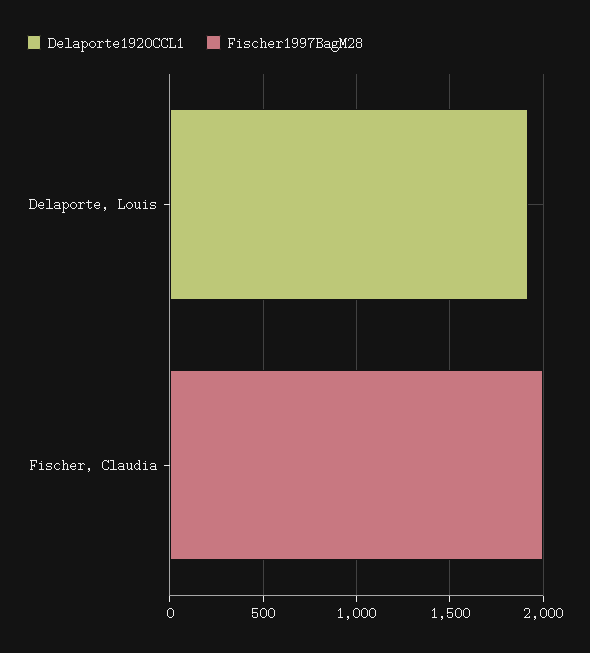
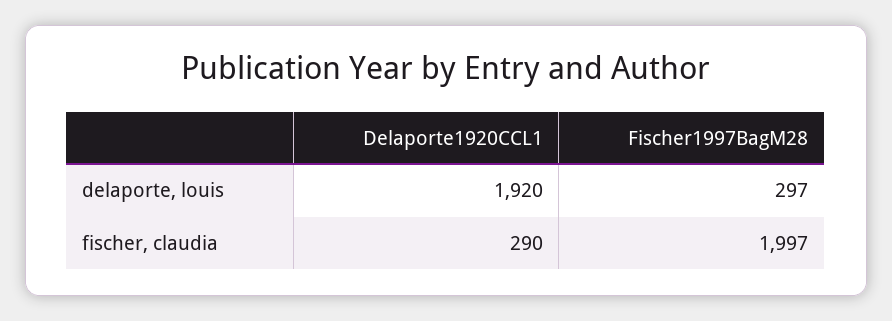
  {
    "Delaporte1920CCL1": {
      "Delaporte, Louis": 1920,
-     "Fischer, Claudia": 0
+     "Fischer, Claudia": 290
    },
    "Fischer1997BagM28": {
-     "Delaporte, Louis": 0,
+     "Delaporte, Louis": 297,
      "Fischer, Claudia": 1997
    }
  }

